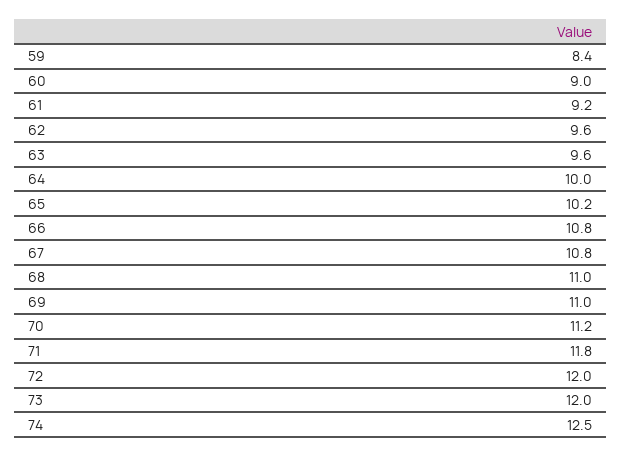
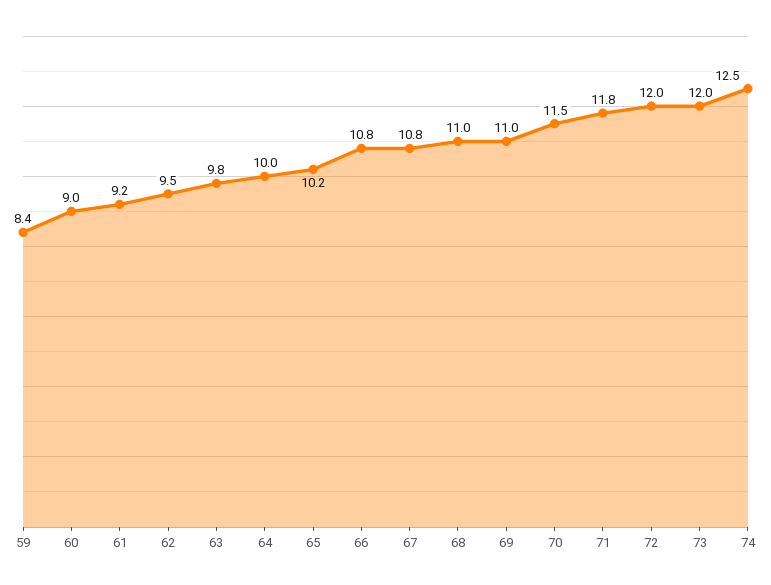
  {
    "59": 8.4,
    "60": 9,
    "61": 9.2,
-   "62": 9.6,
+   "62": 9.5,
-   "63": 9.6,
+   "63": 9.8,
    "64": 10,
    "65": 10.2,
    "66": 10.8,
    "67": 10.8,
    "68": 11,
    "69": 11,
-   "70": 11.2,
+   "70": 11.5,
    "71": 11.8,
    "72": 12,
    "73": 12,
    "74": 12.5
  }

